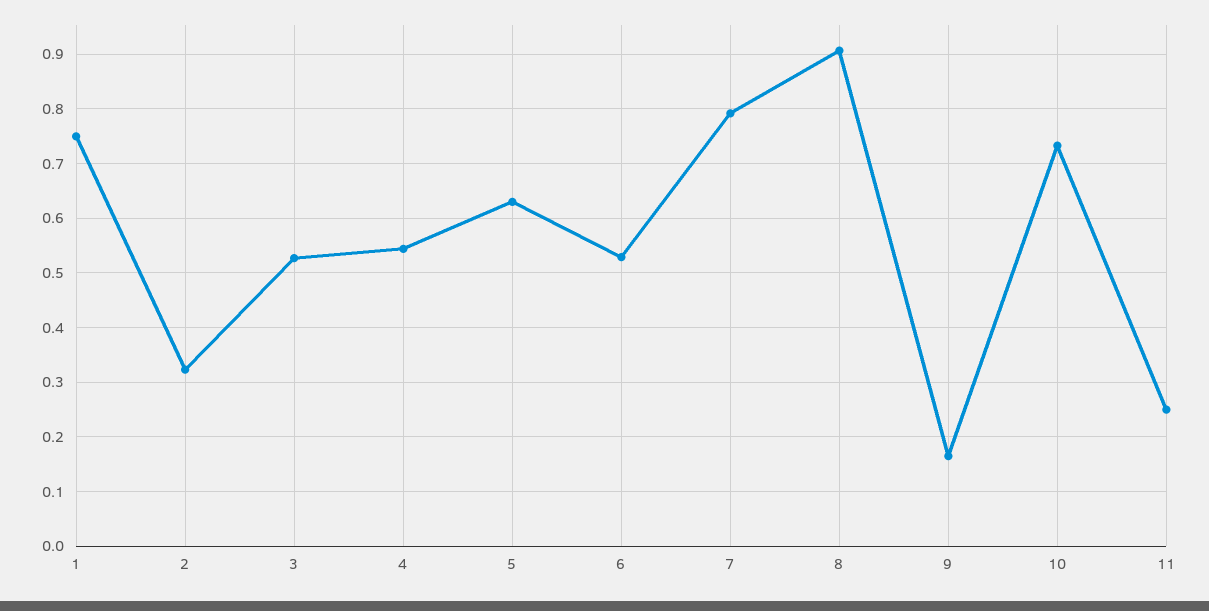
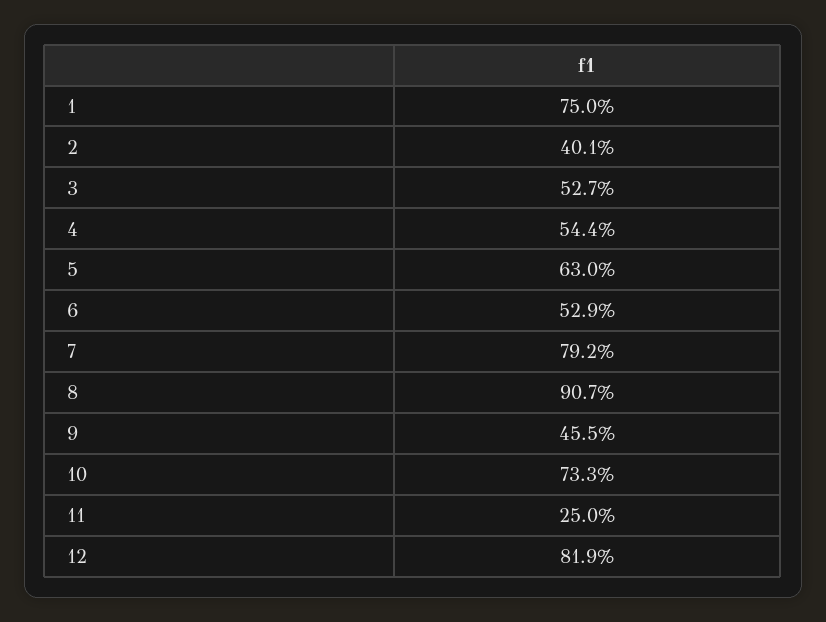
  {
    "1": 0.75,
-   "2": 0.32,
+   "2": 0.401,
    "3": 0.527,
    "4": 0.544,
    "5": 0.63,
    "6": 0.529,
    "7": 0.792,
    "8": 0.907,
-   "9": 0.16,
+   "9": 0.455,
    "10": 0.733,
-   "11": 0.25
+   "11": 0.25,
+   "12": 0.819
  }

